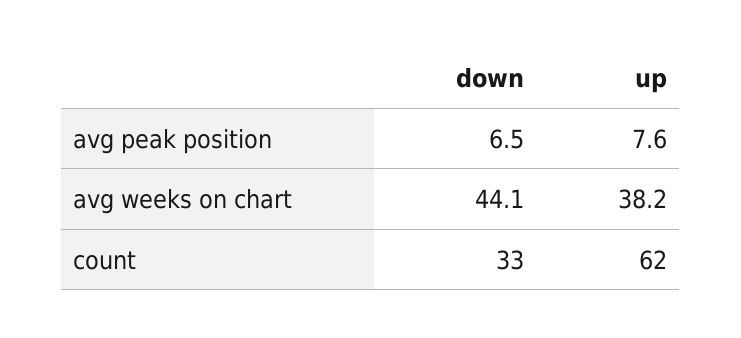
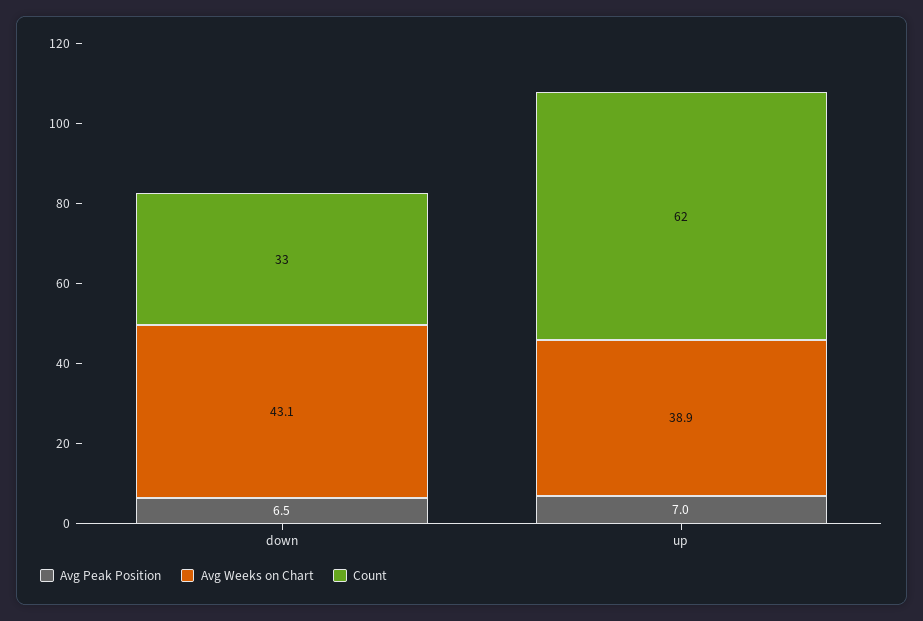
  {
    "avg peak position": {
      "down": 6.5,
-     "up": 7.6
+     "up": 7
    },
    "avg weeks on chart": {
-     "down": 44.1,
+     "down": 43.1,
-     "up": 38.2
+     "up": 38.9
    },
    "count": {
      "down": 33,
      "up": 62
    }
  }

